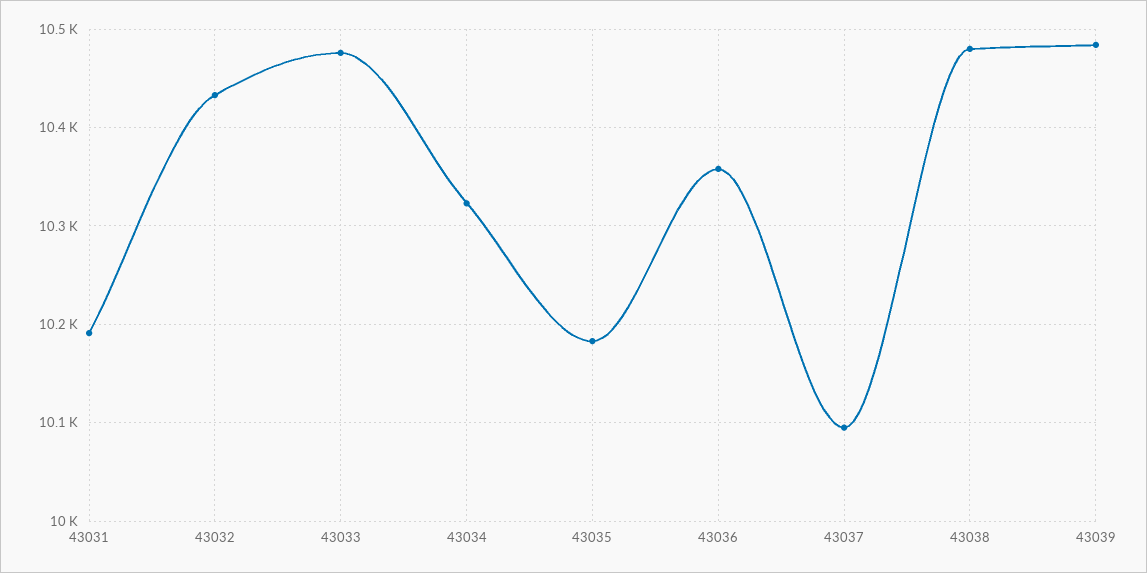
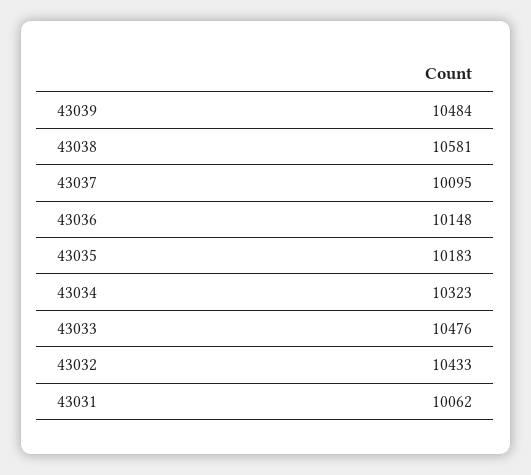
  {
-   "43031": 10190,
+   "43031": 10062,
    "43032": 10433,
    "43033": 10476,
    "43034": 10323,
    "43035": 10183,
-   "43036": 10360,
+   "43036": 10148,
    "43037": 10095,
-   "43038": 10480,
+   "43038": 10581,
    "43039": 10484
  }

